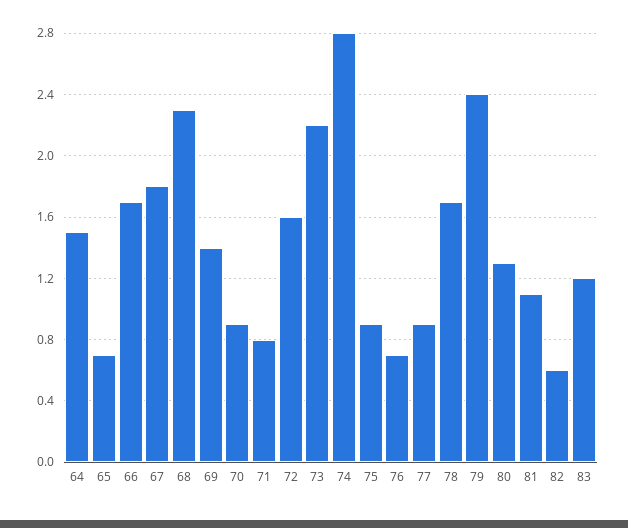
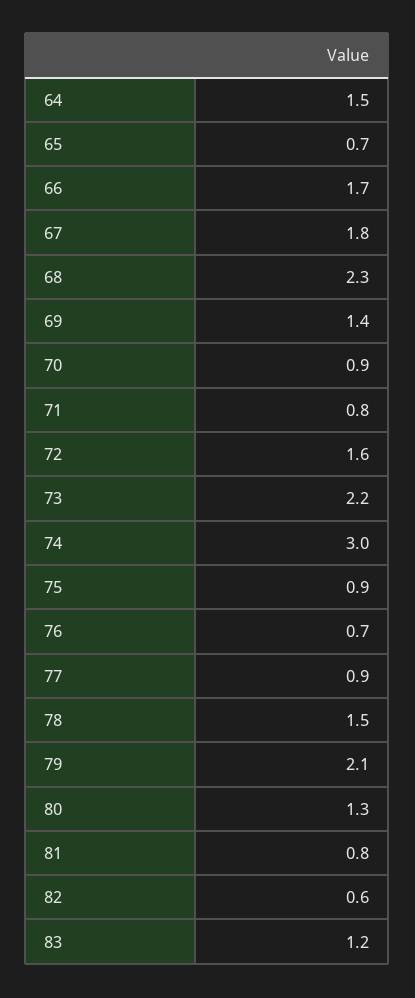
  {
    "64": 1.5,
    "65": 0.7,
    "66": 1.7,
    "67": 1.8,
    "68": 2.3,
    "69": 1.4,
    "70": 0.9,
    "71": 0.8,
    "72": 1.6,
    "73": 2.2,
-   "74": 2.8,
+   "74": 3,
    "75": 0.9,
    "76": 0.7,
    "77": 0.9,
-   "78": 1.7,
+   "78": 1.5,
-   "79": 2.4,
+   "79": 2.1,
    "80": 1.3,
-   "81": 1.1,
+   "81": 0.8,
    "82": 0.6,
    "83": 1.2
  }

